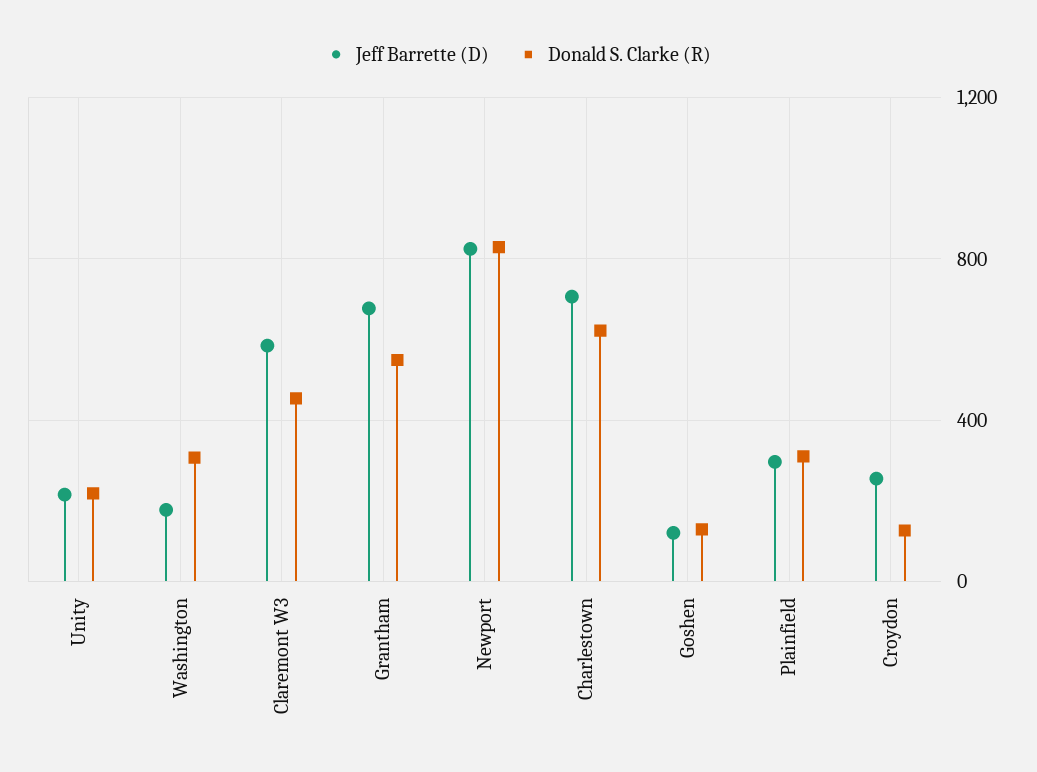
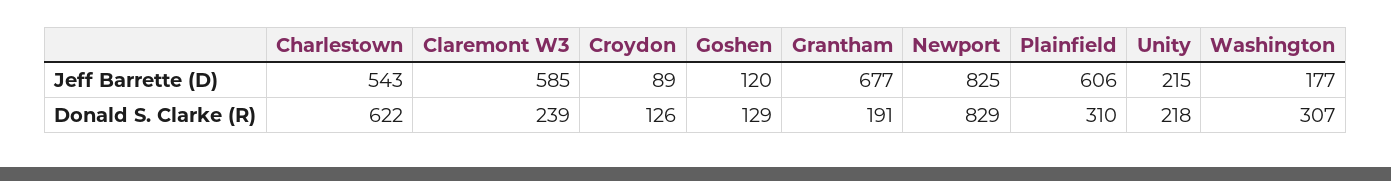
  {
    "Jeff Barrette (D)": {
      "Unity": 215,
      "Washington": 177,
      "Claremont W3": 585,
      "Grantham": 677,
      "Newport": 825,
-     "Charlestown": 700,
+     "Charlestown": 543,
      "Goshen": 120,
-     "Plainfield": 300,
+     "Plainfield": 606,
-     "Croydon": 250
+     "Croydon": 89
    },
    "Donald S. Clarke (R)": {
      "Unity": 218,
      "Washington": 307,
-     "Claremont W3": 450,
+     "Claremont W3": 239,
-     "Grantham": 550,
+     "Grantham": 191,
      "Newport": 829,
      "Charlestown": 622,
      "Goshen": 129,
      "Plainfield": 310,
      "Croydon": 126
    }
  }

